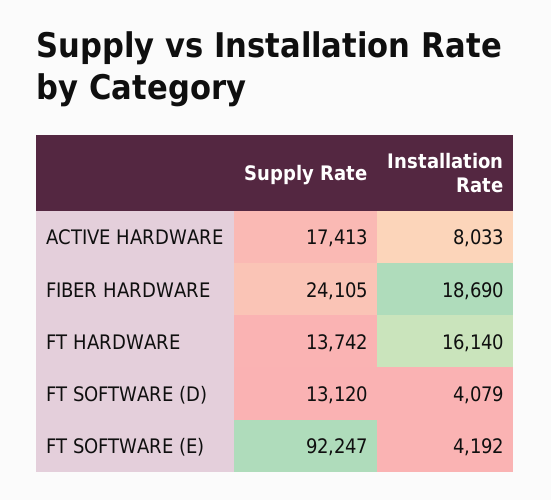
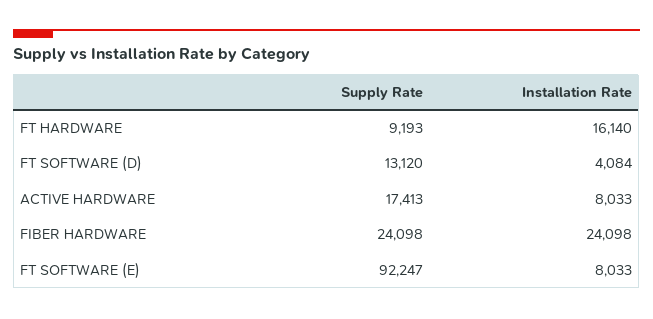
  {
    "Supply Rate": {
      "ACTIVE HARDWARE": 17413,
-     "FIBER HARDWARE": 24105,
+     "FIBER HARDWARE": 24098,
-     "FT HARDWARE": 13742,
+     "FT HARDWARE": 9193,
      "FT SOFTWARE (D)": 13120,
      "FT SOFTWARE (E)": 92247
    },
    "Installation Rate": {
      "ACTIVE HARDWARE": 8033,
-     "FIBER HARDWARE": 18690,
+     "FIBER HARDWARE": 24098,
      "FT HARDWARE": 16140,
-     "FT SOFTWARE (D)": 4079,
+     "FT SOFTWARE (D)": 4084,
-     "FT SOFTWARE (E)": 4192
+     "FT SOFTWARE (E)": 8033
    }
  }

